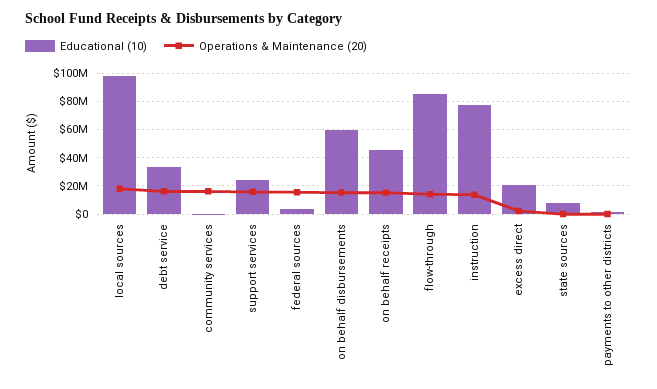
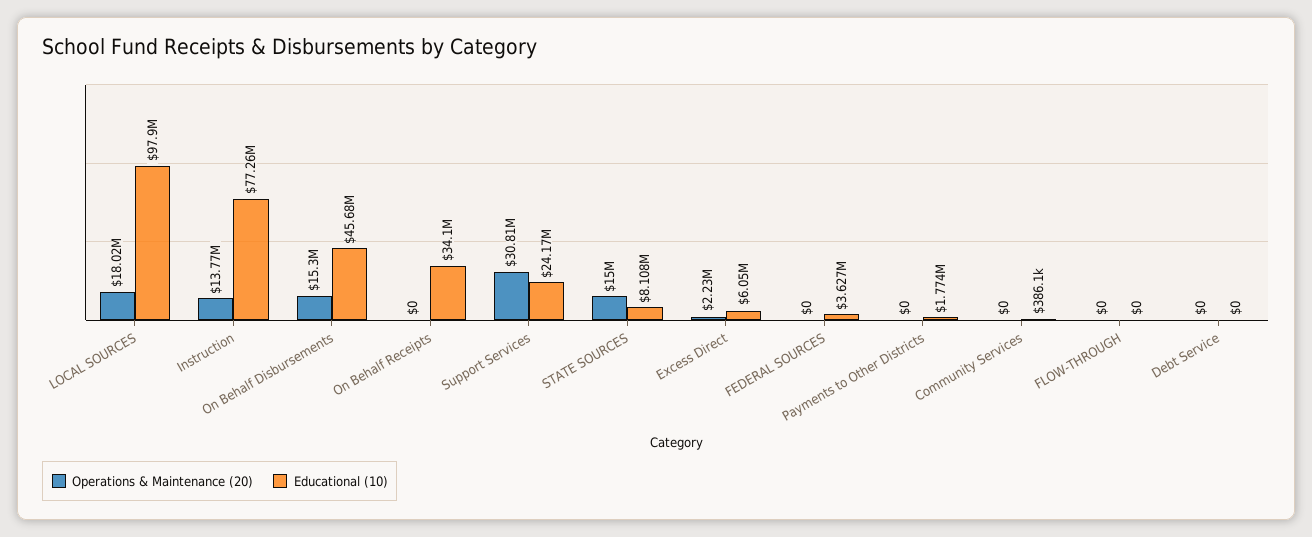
  {
    "Educational (10)": {
      "local sources": 97900000,
-     "debt service": 35000000,
+     "debt service": 0,
      "community services": 386100,
      "support services": 24170000,
      "federal sources": 3627000,
-     "on behalf disbursements": 60000000,
+     "on behalf disbursements": 45680000,
-     "on behalf receipts": 45000000,
+     "on behalf receipts": 34100000,
-     "flow-through": 85000000,
+     "flow-through": 0,
      "instruction": 77260000,
-     "excess direct": 20000000,
+     "excess direct": 6050000,
      "state sources": 8108000,
      "payments to other districts": 1774000
    },
    "Operations & Maintenance (20)": {
      "local sources": 18020000,
-     "debt service": 15000000,
+     "debt service": 0,
-     "community services": 15000000,
+     "community services": 0,
-     "support services": 15000000,
+     "support services": 30810000,
-     "federal sources": 15000000,
+     "federal sources": 0,
      "on behalf disbursements": 15300000,
-     "on behalf receipts": 15000000,
+     "on behalf receipts": 0,
-     "flow-through": 15000000,
+     "flow-through": 0,
      "instruction": 13770000,
      "excess direct": 2230000,
-     "state sources": 0,
+     "state sources": 15000000,
      "payments to other districts": 0
    }
  }

